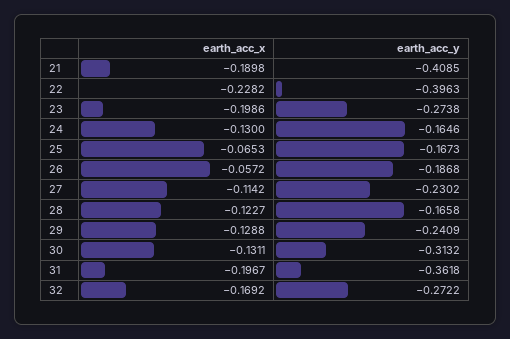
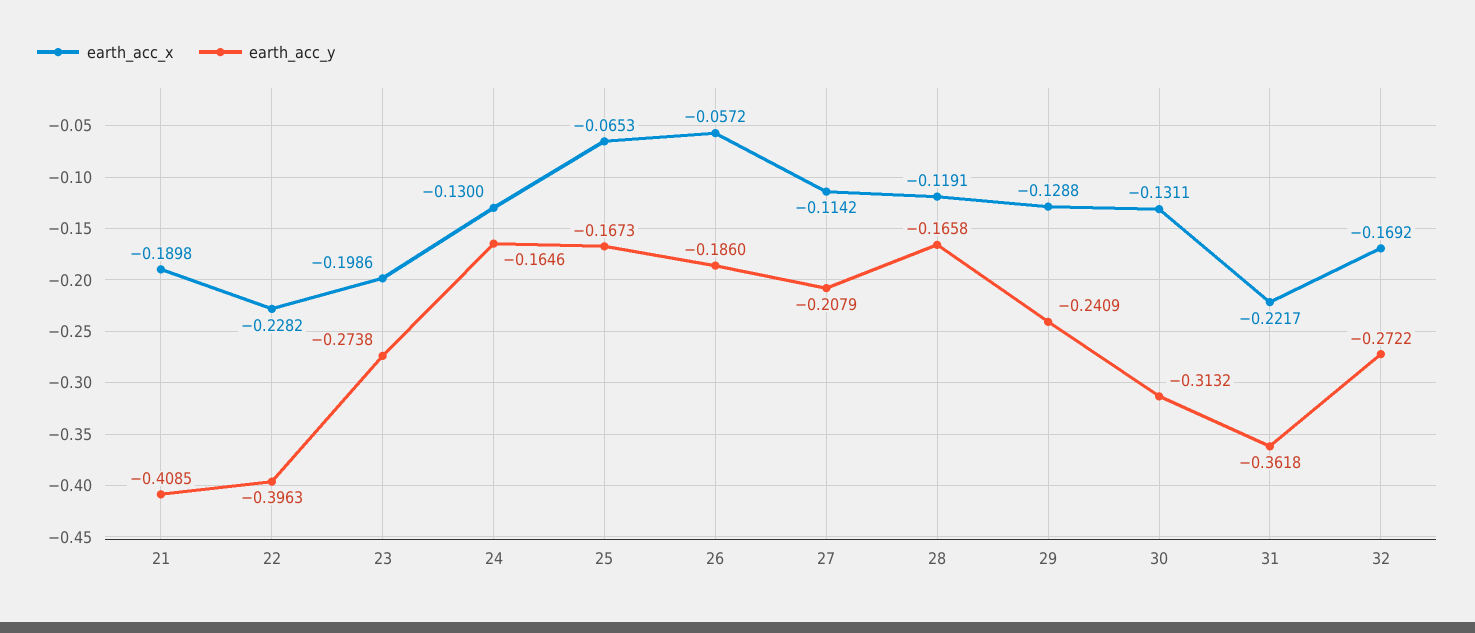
  {
    "earth_acc_x": {
      "21": -0.1898,
      "22": -0.2282,
      "23": -0.1986,
      "24": -0.13,
      "25": -0.0653,
      "26": -0.0572,
      "27": -0.1142,
-     "28": -0.1227,
+     "28": -0.1191,
      "29": -0.1288,
      "30": -0.1311,
-     "31": -0.1967,
+     "31": -0.2217,
      "32": -0.1692
    },
    "earth_acc_y": {
      "21": -0.4085,
      "22": -0.3963,
      "23": -0.2738,
      "24": -0.1646,
      "25": -0.1673,
-     "26": -0.1868,
+     "26": -0.186,
-     "27": -0.2302,
+     "27": -0.2079,
      "28": -0.1658,
      "29": -0.2409,
      "30": -0.3132,
      "31": -0.3618,
      "32": -0.2722
    }
  }

